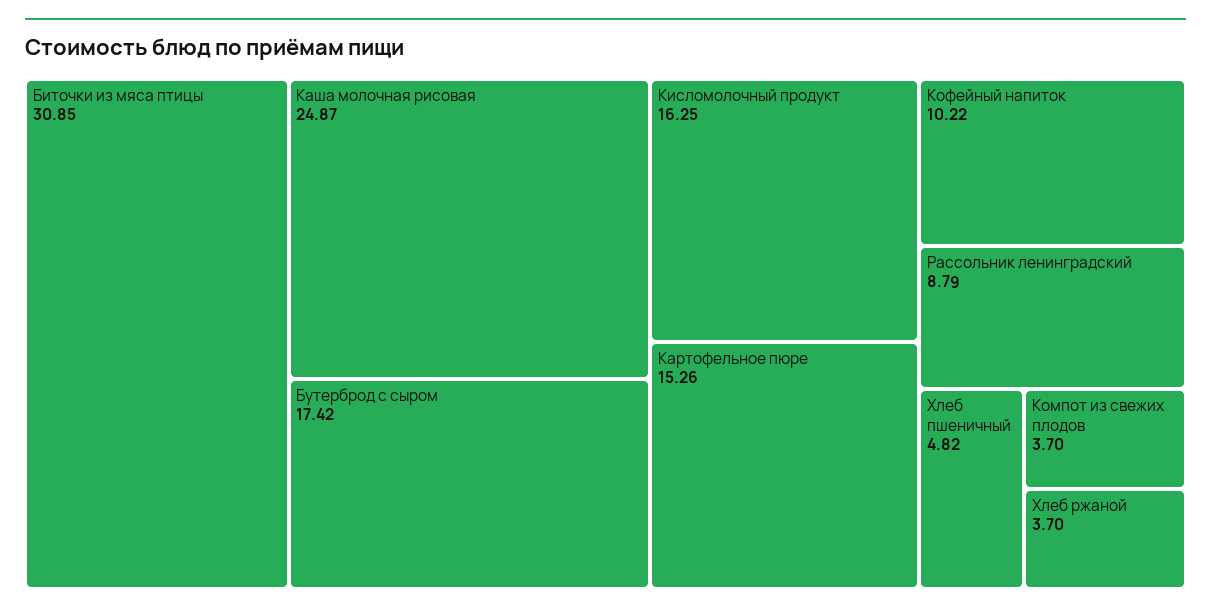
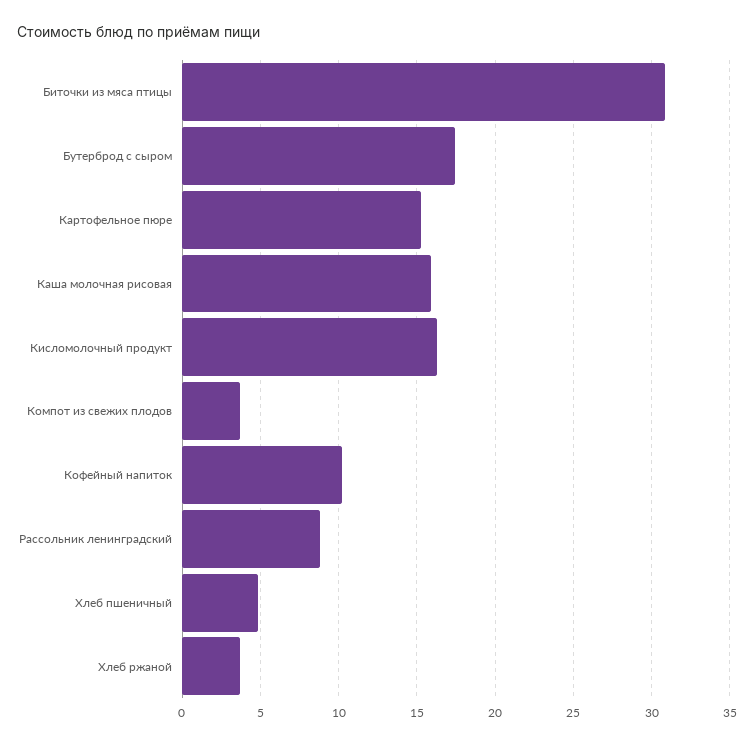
  {
    "Биточки из мяса птицы": 30.85,
-   "Каша молочная рисовая": 24.87,
+   "Каша молочная рисовая": 16,
    "Бутерброд с сыром": 17.42,
    "Кисломолочный продукт": 16.25,
    "Картофельное пюре": 15.26,
    "Кофейный напиток": 10.22,
    "Рассольник ленинградский": 8.79,
    "Хлеб пшеничный": 4.82,
    "Компот из свежих плодов": 3.7,
    "Хлеб ржаной": 3.7
  }

